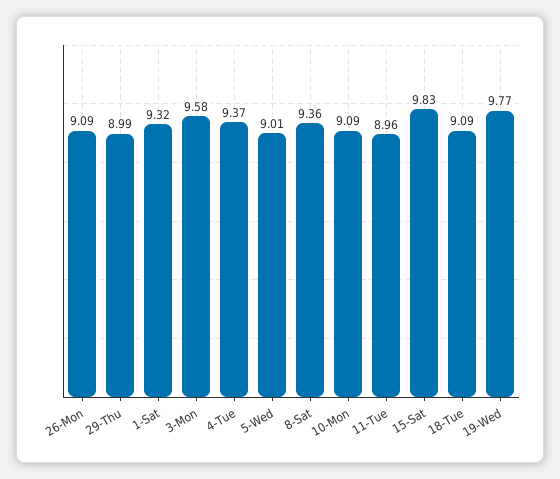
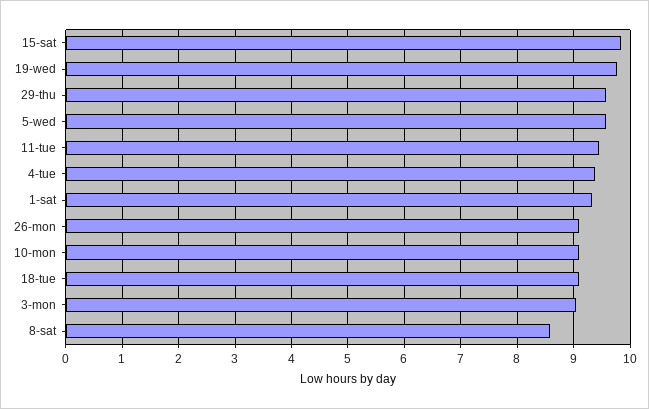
  {
    "26-Mon": 9.09,
-   "29-Thu": 8.99,
+   "29-Thu": 9.6,
    "1-Sat": 9.32,
-   "3-Mon": 9.58,
+   "3-Mon": 9,
    "4-Tue": 9.37,
-   "5-Wed": 9.01,
+   "5-Wed": 9.6,
-   "8-Sat": 9.36,
+   "8-Sat": 8.6,
    "10-Mon": 9.09,
-   "11-Tue": 8.96,
+   "11-Tue": 9.4,
    "15-Sat": 9.83,
    "18-Tue": 9.09,
    "19-Wed": 9.77
  }

